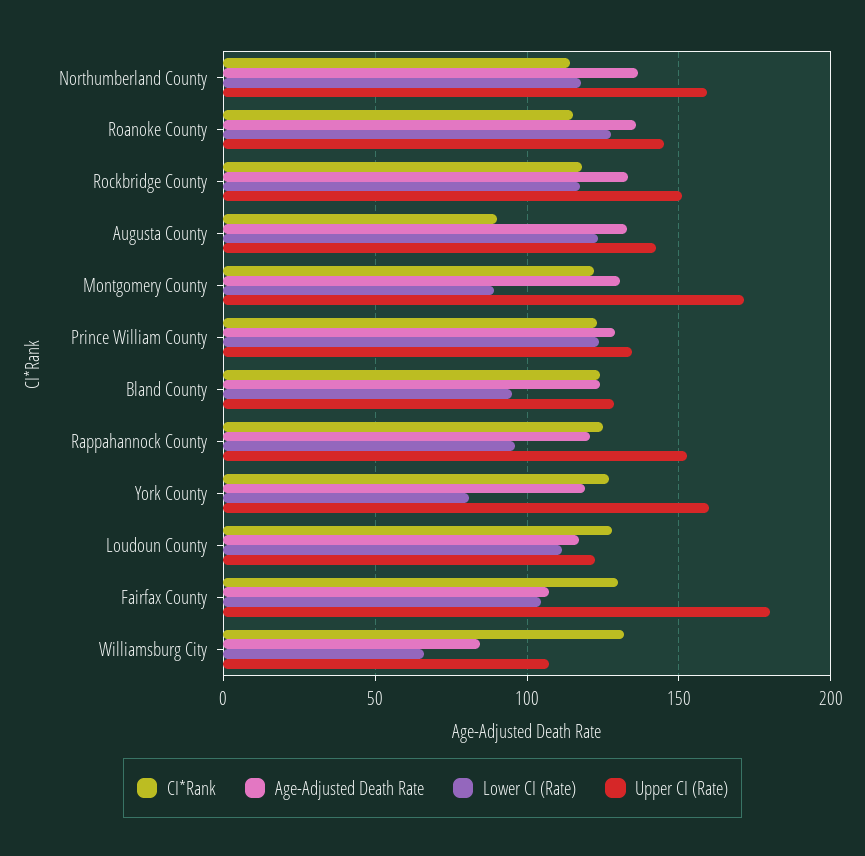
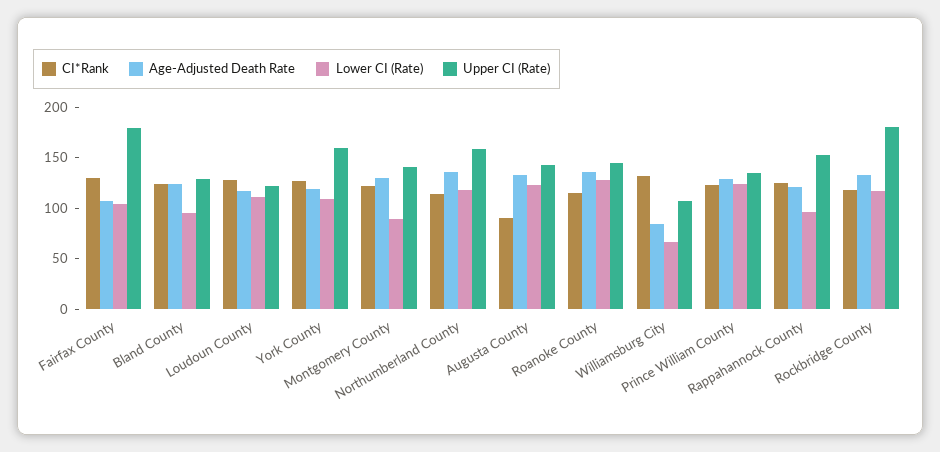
  {
    "CI*Rank": {
      "Northumberland County": 115,
      "Roanoke County": 115,
      "Rockbridge County": 120,
      "Augusta County": 90,
      "Montgomery County": 120,
      "Prince William County": 125,
      "Bland County": 125,
      "Rappahannock County": 125,
      "York County": 125,
      "Loudoun County": 130,
      "Fairfax County": 130,
      "Williamsburg City": 130
    },
    "Age-Adjusted Death Rate": {
      "Northumberland County": 135,
      "Roanoke County": 135,
      "Rockbridge County": 135,
      "Augusta County": 135,
      "Montgomery County": 130,
      "Prince William County": 130,
      "Bland County": 125,
      "Rappahannock County": 120,
      "York County": 120,
      "Loudoun County": 115,
      "Fairfax County": 105,
      "Williamsburg City": 85
    },
    "Lower CI (Rate)": {
      "Northumberland County": 120,
      "Roanoke County": 130,
      "Rockbridge County": 115,
      "Augusta County": 125,
      "Montgomery County": 90,
      "Prince William County": 125,
      "Bland County": 95,
      "Rappahannock County": 95,
-     "York County": 80,
+     "York County": 110,
      "Loudoun County": 110,
      "Fairfax County": 105,
      "Williamsburg City": 65
    },
    "Upper CI (Rate)": {
      "Northumberland County": 160,
      "Roanoke County": 145,
-     "Rockbridge County": 150,
+     "Rockbridge County": 180,
      "Augusta County": 145,
-     "Montgomery County": 170,
+     "Montgomery County": 140,
      "Prince William County": 135,
      "Bland County": 130,
      "Rappahannock County": 155,
      "York County": 160,
      "Loudoun County": 125,
      "Fairfax County": 180,
      "Williamsburg City": 105
    }
  }

